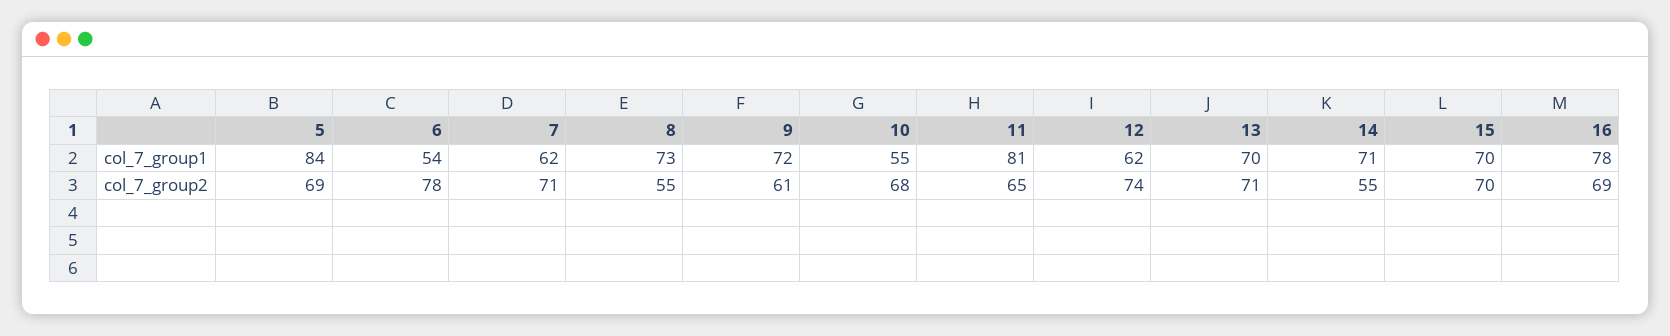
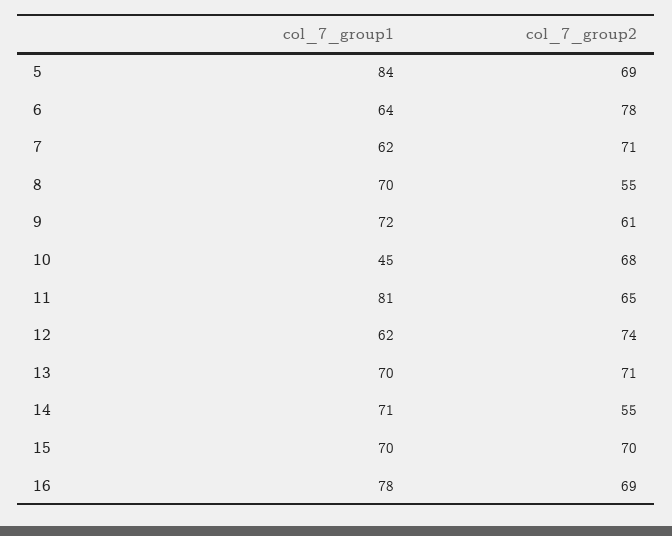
  {
    "5": {
      "col_7_group1": 84,
      "col_7_group2": 69
    },
    "6": {
-     "col_7_group1": 54,
+     "col_7_group1": 64,
      "col_7_group2": 78
    },
    "7": {
      "col_7_group1": 62,
      "col_7_group2": 71
    },
    "8": {
-     "col_7_group1": 73,
+     "col_7_group1": 70,
      "col_7_group2": 55
    },
    "9": {
      "col_7_group1": 72,
      "col_7_group2": 61
    },
    "10": {
-     "col_7_group1": 55,
+     "col_7_group1": 45,
      "col_7_group2": 68
    },
    "11": {
      "col_7_group1": 81,
      "col_7_group2": 65
    },
    "12": {
      "col_7_group1": 62,
      "col_7_group2": 74
    },
    "13": {
      "col_7_group1": 70,
      "col_7_group2": 71
    },
    "14": {
      "col_7_group1": 71,
      "col_7_group2": 55
    },
    "15": {
      "col_7_group1": 70,
      "col_7_group2": 70
    },
    "16": {
      "col_7_group1": 78,
      "col_7_group2": 69
    }
  }

